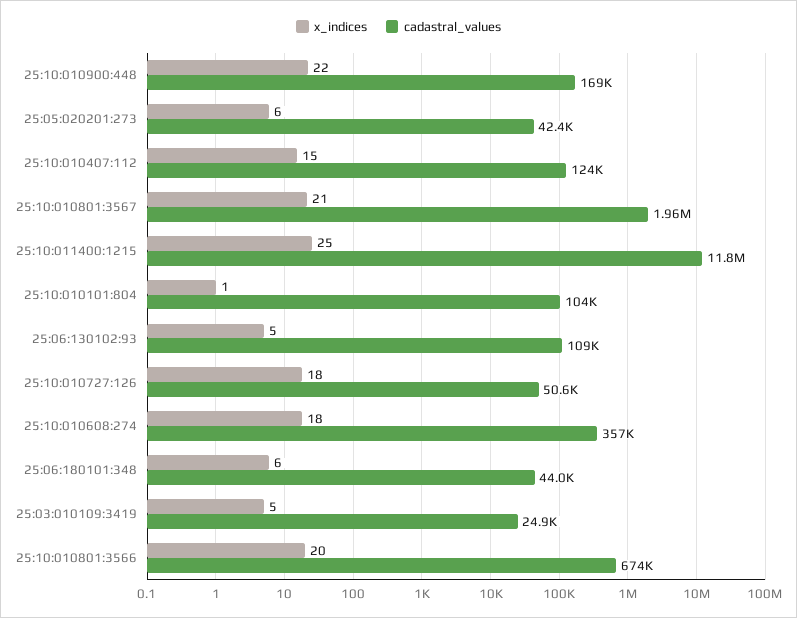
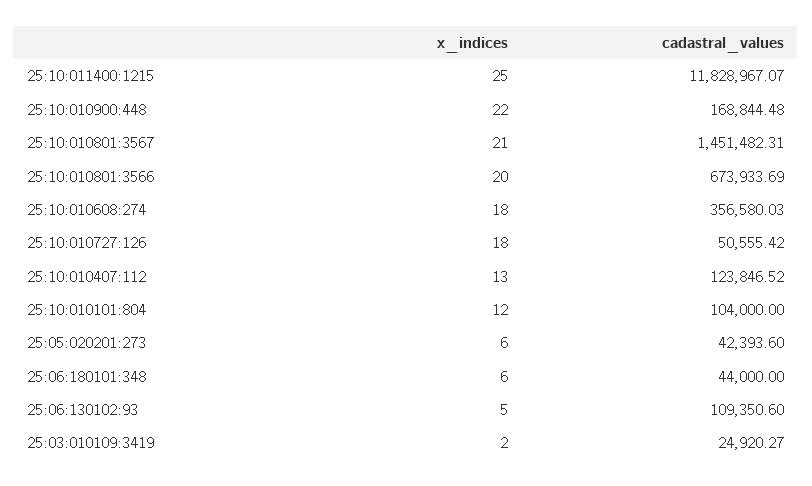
  {
    "x_indices": {
      "25:10:010900:448": 22,
      "25:05:020201:273": 6,
-     "25:10:010407:112": 15,
+     "25:10:010407:112": 13,
      "25:10:010801:3567": 21,
      "25:10:011400:1215": 25,
-     "25:10:010101:804": 1,
+     "25:10:010101:804": 12,
      "25:06:130102:93": 5,
      "25:10:010727:126": 18,
      "25:10:010608:274": 18,
      "25:06:180101:348": 6,
-     "25:03:010109:3419": 5,
+     "25:03:010109:3419": 2,
      "25:10:010801:3566": 20
    },
    "cadastral_values": {
      "25:10:010900:448": 168844.48,
      "25:05:020201:273": 42393.6,
      "25:10:010407:112": 123846.52,
-     "25:10:010801:3567": 1960000,
+     "25:10:010801:3567": 1451482.31,
      "25:10:011400:1215": 11828967.07,
      "25:10:010101:804": 104000,
      "25:06:130102:93": 109350.6,
      "25:10:010727:126": 50555.42,
      "25:10:010608:274": 356580.03,
      "25:06:180101:348": 44000,
      "25:03:010109:3419": 24920.27,
      "25:10:010801:3566": 673933.69
    }
  }

